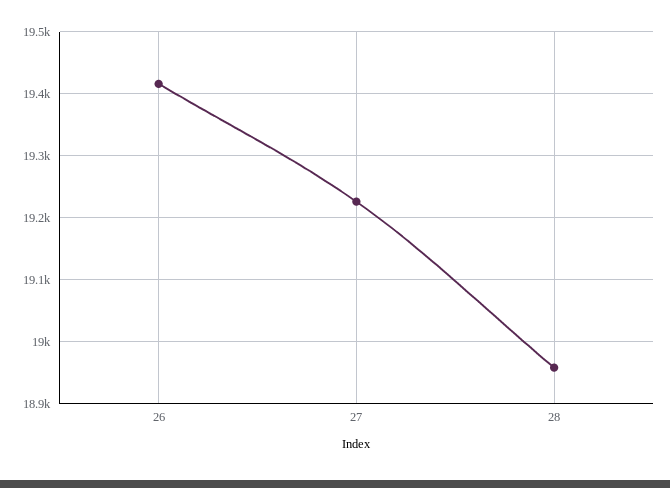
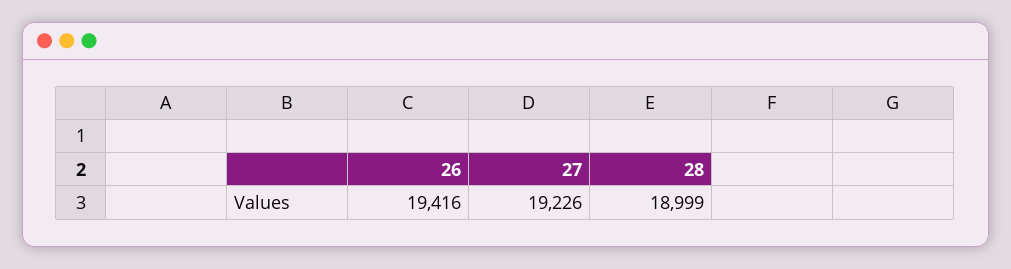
  {
    "26": 19416,
    "27": 19226,
-   "28": 18960
+   "28": 18999
  }

